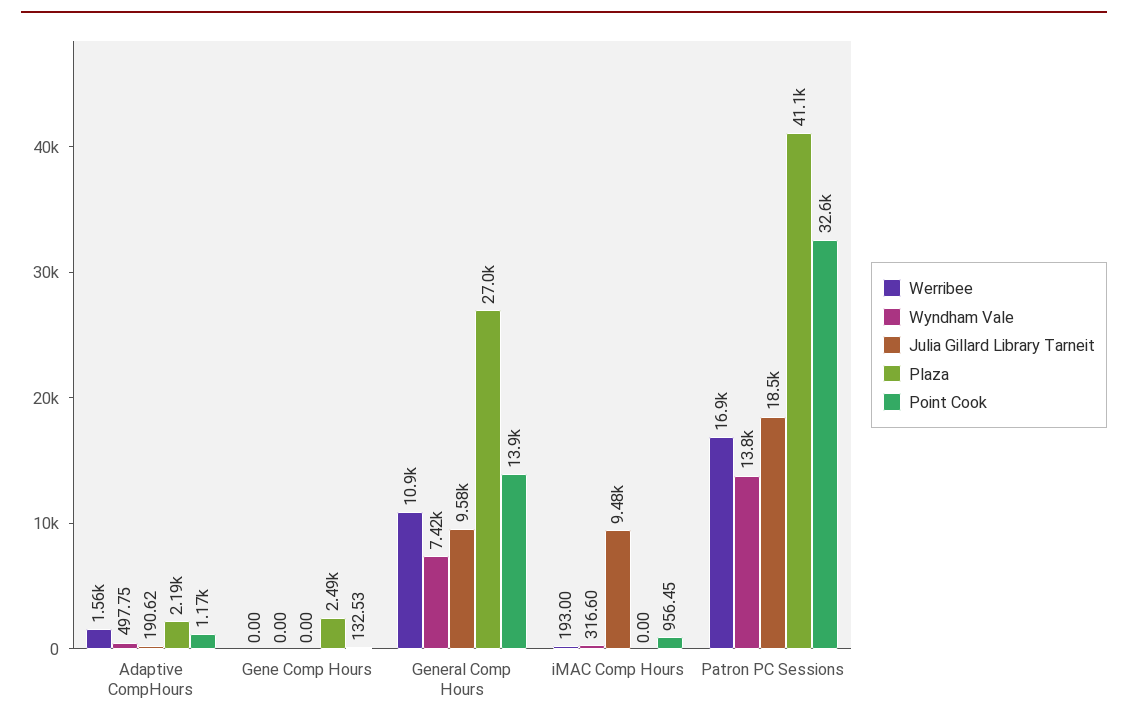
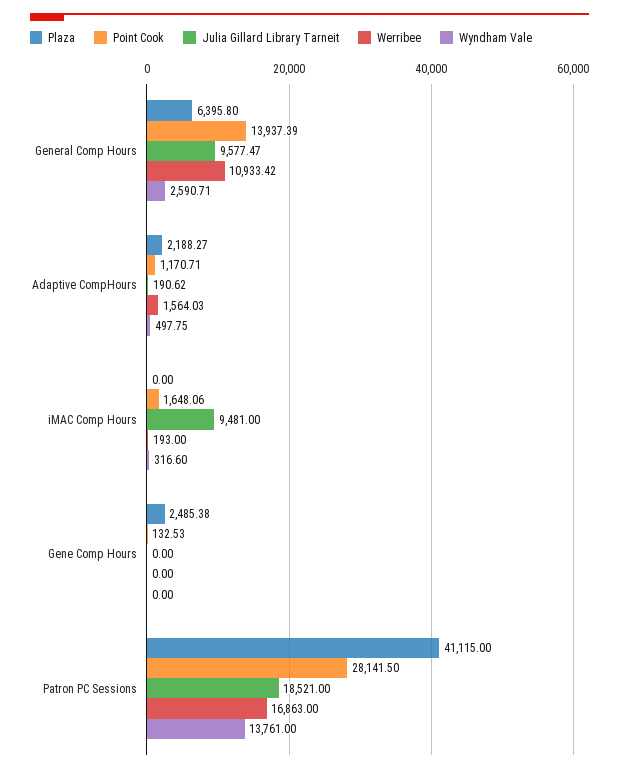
  {
    "Werribee": {
      "Adaptive CompHours": 1564.03,
      "Gene Comp Hours": 0,
      "General Comp Hours": 10933.42,
      "iMAC Comp Hours": 193,
      "Patron PC Sessions": 16863
    },
    "Wyndham Vale": {
      "Adaptive CompHours": 497.75,
      "Gene Comp Hours": 0,
-     "General Comp Hours": 7420,
+     "General Comp Hours": 2590.71,
      "iMAC Comp Hours": 316.6,
      "Patron PC Sessions": 13761
    },
    "Julia Gillard Library Tarneit": {
      "Adaptive CompHours": 190.62,
      "Gene Comp Hours": 0,
      "General Comp Hours": 9577.47,
      "iMAC Comp Hours": 9481,
      "Patron PC Sessions": 18521
    },
    "Plaza": {
      "Adaptive CompHours": 2188.27,
      "Gene Comp Hours": 2485.38,
-     "General Comp Hours": 27000,
+     "General Comp Hours": 6395.8,
      "iMAC Comp Hours": 0,
      "Patron PC Sessions": 41115
    },
    "Point Cook": {
      "Adaptive CompHours": 1170.71,
      "Gene Comp Hours": 132.53,
      "General Comp Hours": 13937.39,
-     "iMAC Comp Hours": 956.45,
+     "iMAC Comp Hours": 1648.06,
-     "Patron PC Sessions": 32600
+     "Patron PC Sessions": 28141.5
    }
  }

